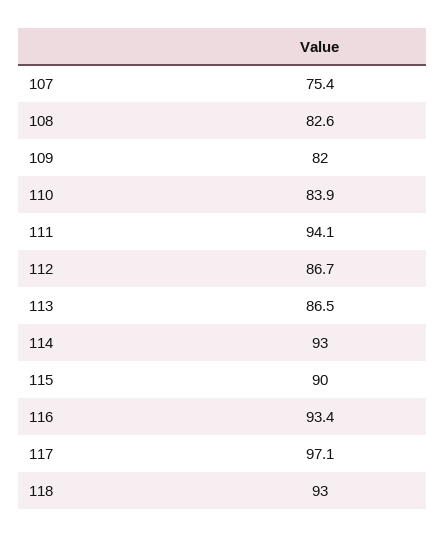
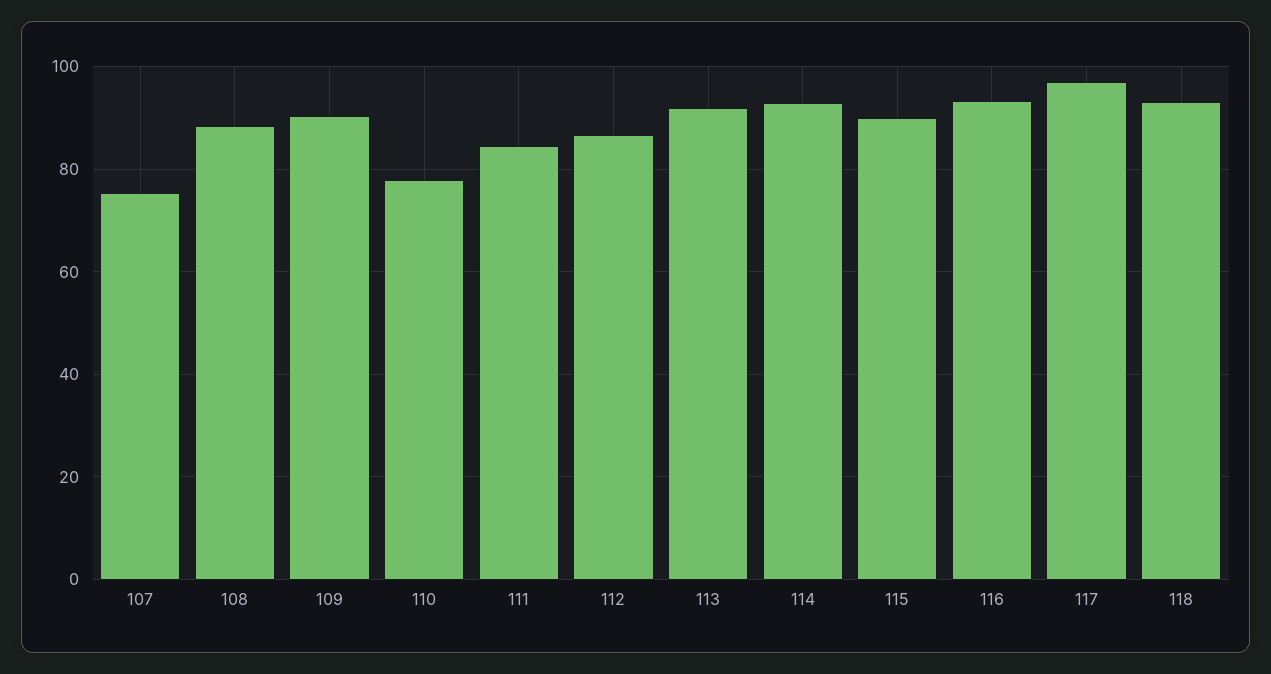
  {
    "107": 75.4,
-   "108": 82.6,
+   "108": 88,
-   "109": 82,
+   "109": 90,
-   "110": 83.9,
+   "110": 78,
-   "111": 94.1,
+   "111": 84,
    "112": 86.7,
-   "113": 86.5,
+   "113": 92,
    "114": 93,
    "115": 90,
    "116": 93.4,
    "117": 97.1,
    "118": 93
  }

